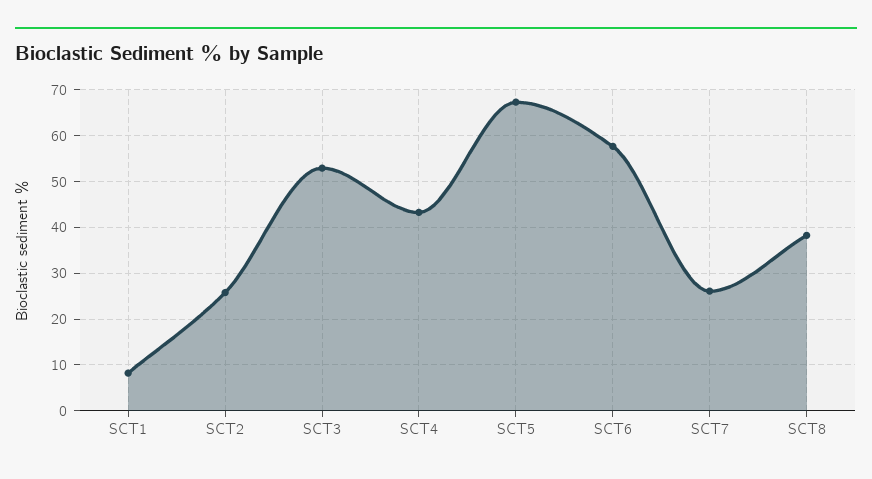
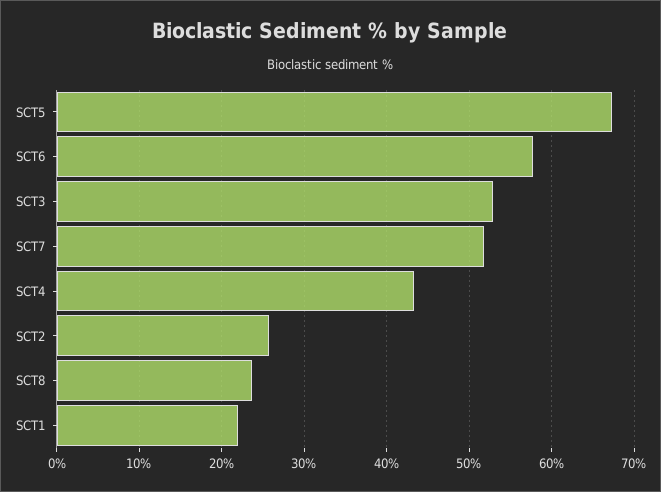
  {
-   "SCT1": 8,
+   "SCT1": 22,
    "SCT2": 26,
    "SCT3": 53,
    "SCT4": 43,
    "SCT5": 67,
    "SCT6": 58,
-   "SCT7": 26,
+   "SCT7": 52,
-   "SCT8": 38
+   "SCT8": 24
  }

